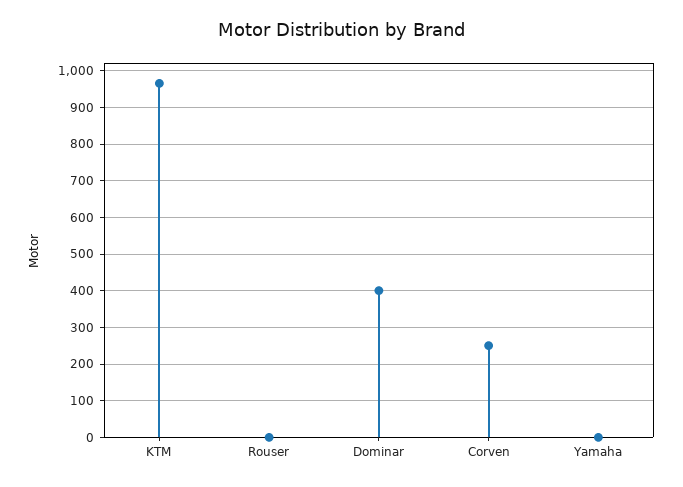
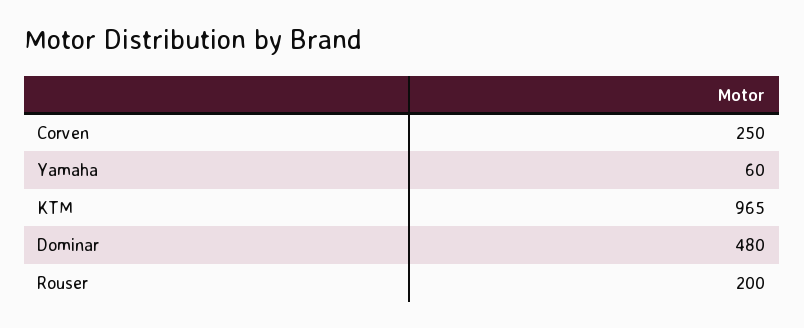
  {
    "KTM": 965,
-   "Rouser": 0,
+   "Rouser": 200,
-   "Dominar": 400,
+   "Dominar": 480,
    "Corven": 250,
-   "Yamaha": 0
+   "Yamaha": 60
  }

